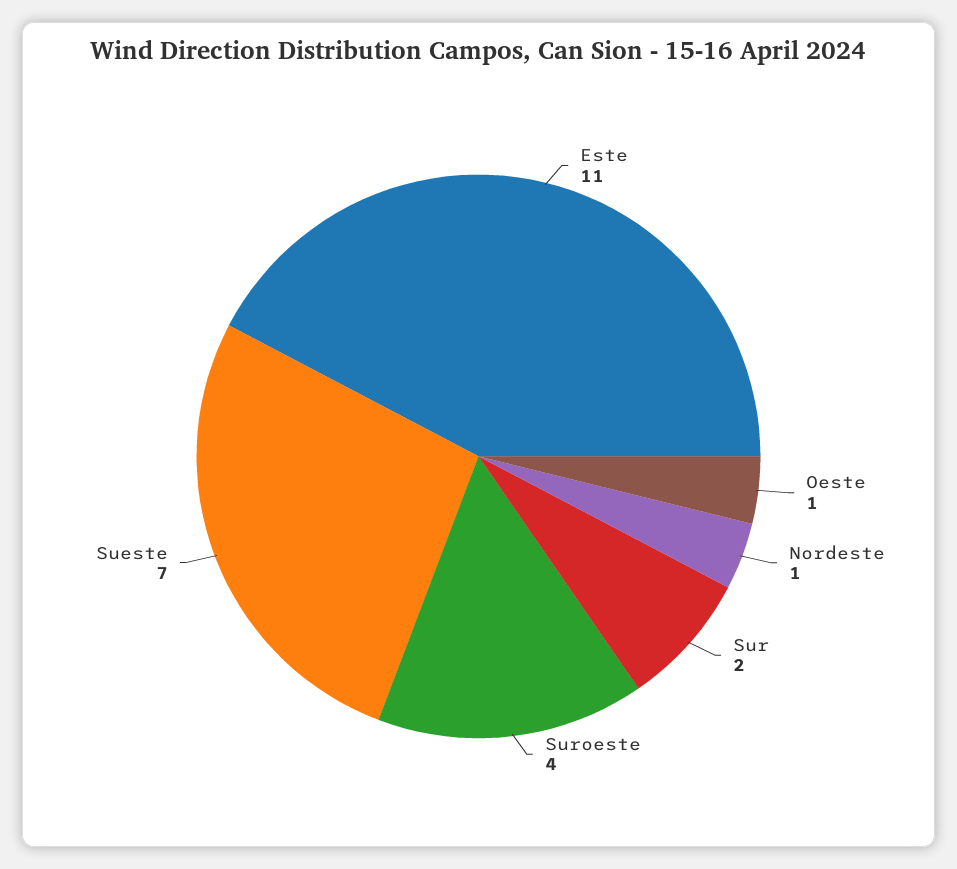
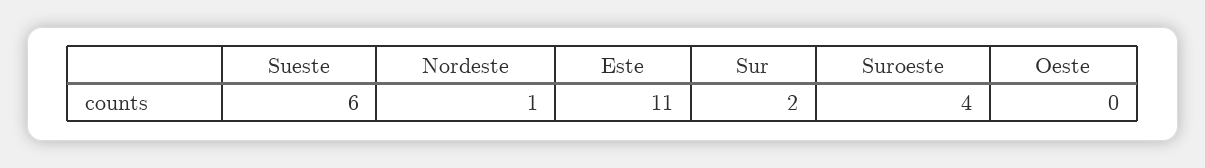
  {
    "Este": 11,
-   "Oeste": 1,
+   "Oeste": 0,
    "Nordeste": 1,
    "Sur": 2,
    "Suroeste": 4,
-   "Sueste": 7
+   "Sueste": 6
  }

